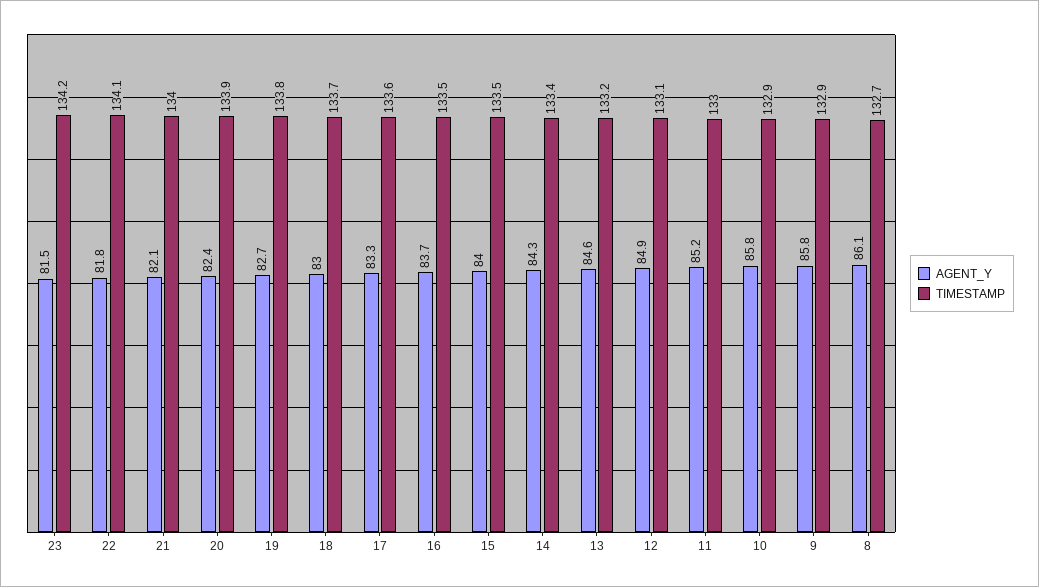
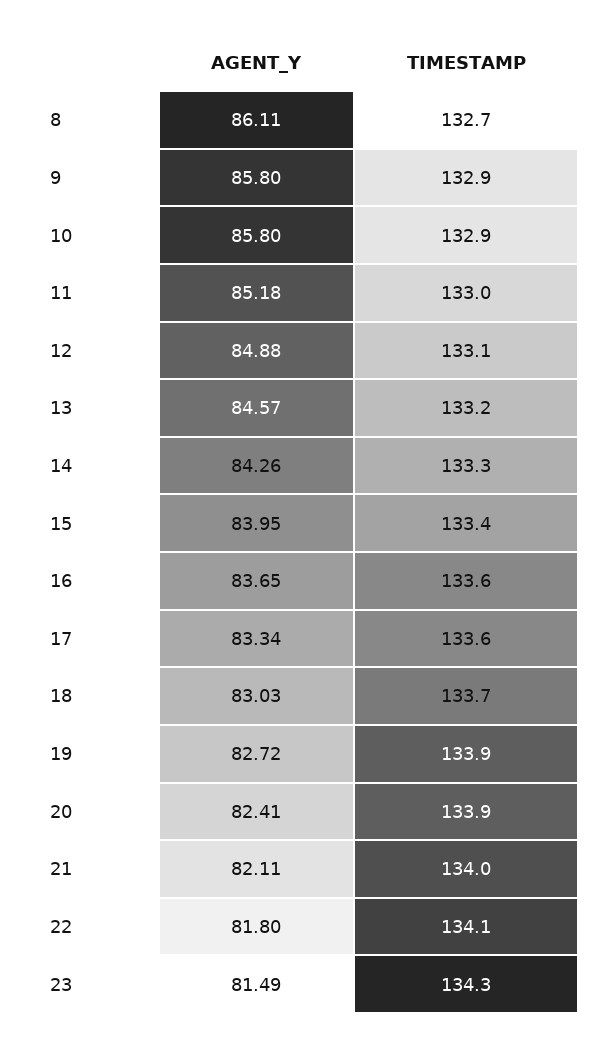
  {
    "AGENT_Y": {
      "23": 81.49,
      "22": 81.8,
      "21": 82.11,
      "20": 82.41,
      "19": 82.72,
      "18": 83.03,
      "17": 83.34,
      "16": 83.65,
      "15": 83.95,
      "14": 84.26,
      "13": 84.57,
      "12": 84.88,
      "11": 85.18,
      "10": 85.8,
      "9": 85.8,
      "8": 86.11
    },
    "TIMESTAMP": {
-     "23": 134.2,
+     "23": 134.3,
      "22": 134.1,
      "21": 134,
      "20": 133.9,
-     "19": 133.8,
+     "19": 133.9,
      "18": 133.7,
      "17": 133.6,
-     "16": 133.5,
+     "16": 133.6,
-     "15": 133.5,
+     "15": 133.4,
-     "14": 133.4,
+     "14": 133.3,
      "13": 133.2,
      "12": 133.1,
      "11": 133,
      "10": 132.9,
      "9": 132.9,
      "8": 132.7
    }
  }

